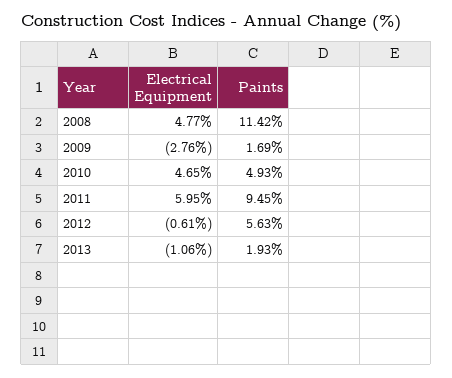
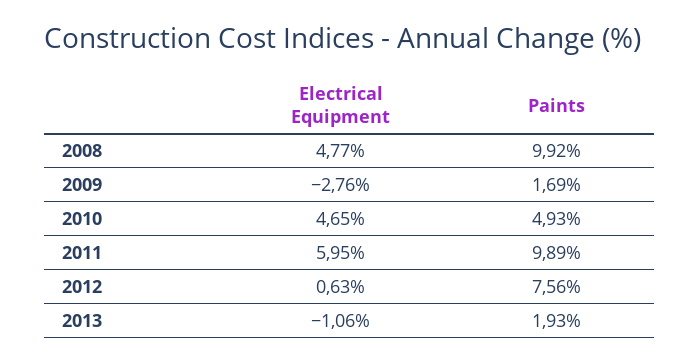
  {
    "Electrical Equipment": {
      "2008": 4.77,
      "2009": -2.76,
      "2010": 4.65,
      "2011": 5.95,
-     "2012": -0.61,
+     "2012": 0.63,
      "2013": -1.06
    },
    "Paints": {
-     "2008": 11.42,
+     "2008": 9.92,
      "2009": 1.69,
      "2010": 4.93,
-     "2011": 9.45,
+     "2011": 9.89,
-     "2012": 5.63,
+     "2012": 7.56,
      "2013": 1.93
    }
  }

